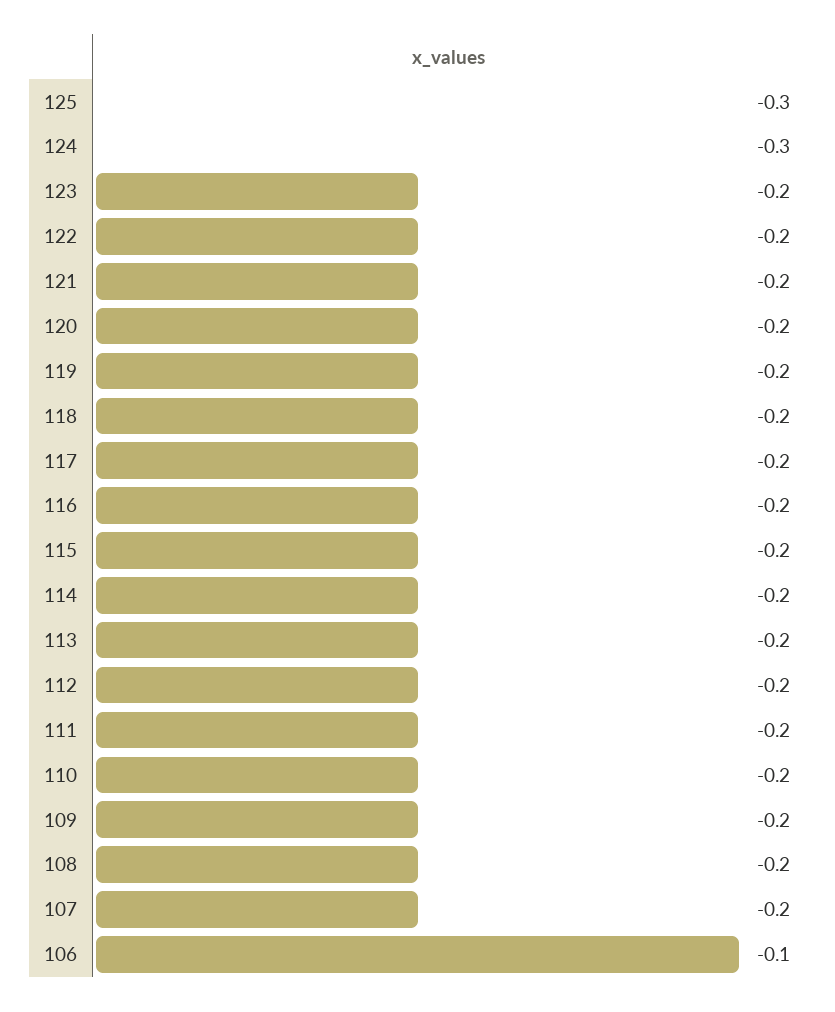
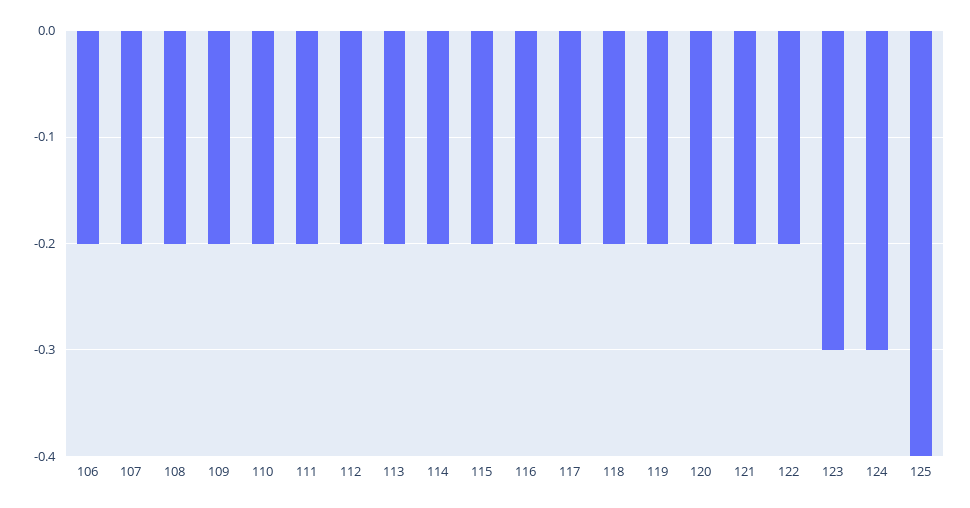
  {
-   "125": -0.3,
+   "125": -0.4,
    "124": -0.3,
-   "123": -0.2,
+   "123": -0.3,
    "122": -0.2,
    "121": -0.2,
    "120": -0.2,
    "119": -0.2,
    "118": -0.2,
    "117": -0.2,
    "116": -0.2,
    "115": -0.2,
    "114": -0.2,
    "113": -0.2,
    "112": -0.2,
    "111": -0.2,
    "110": -0.2,
    "109": -0.2,
    "108": -0.2,
    "107": -0.2,
-   "106": -0.1
+   "106": -0.2
  }

